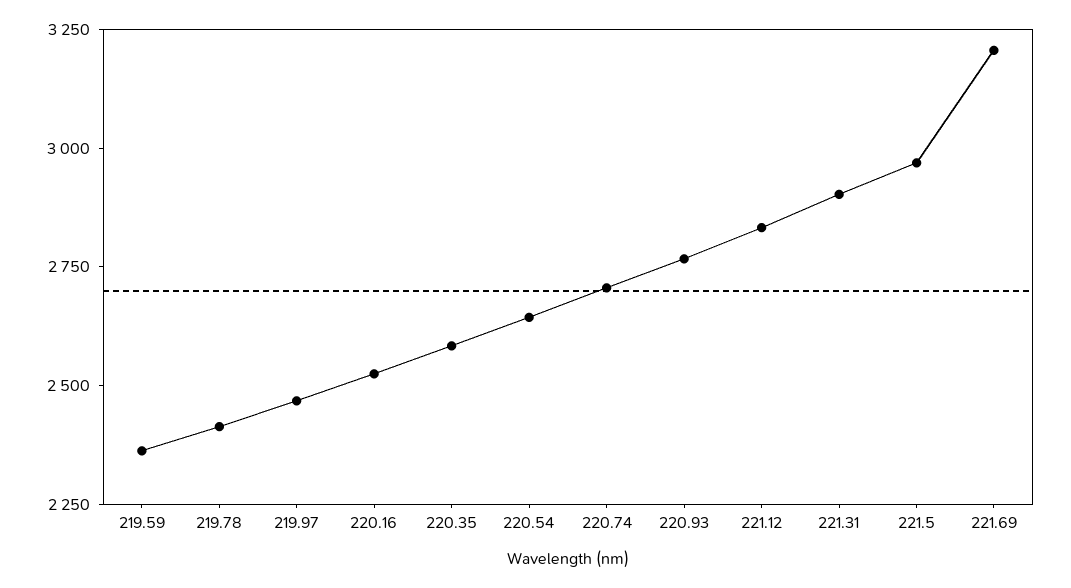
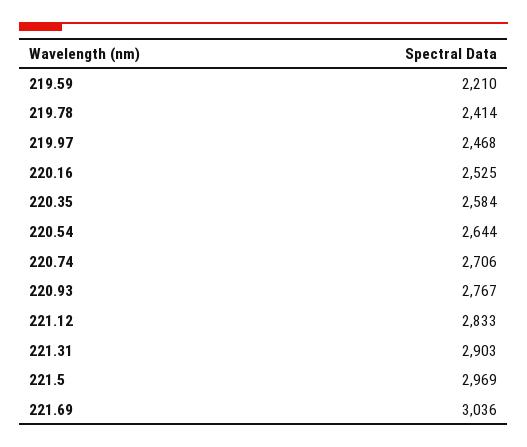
  {
-   "219.59": 2350,
+   "219.59": 2210,
    "219.78": 2414,
    "219.97": 2468,
    "220.16": 2525,
    "220.35": 2584,
    "220.54": 2644,
    "220.74": 2706,
    "220.93": 2767,
    "221.12": 2833,
    "221.31": 2903,
    "221.5": 2969,
-   "221.69": 3200
+   "221.69": 3036
  }

